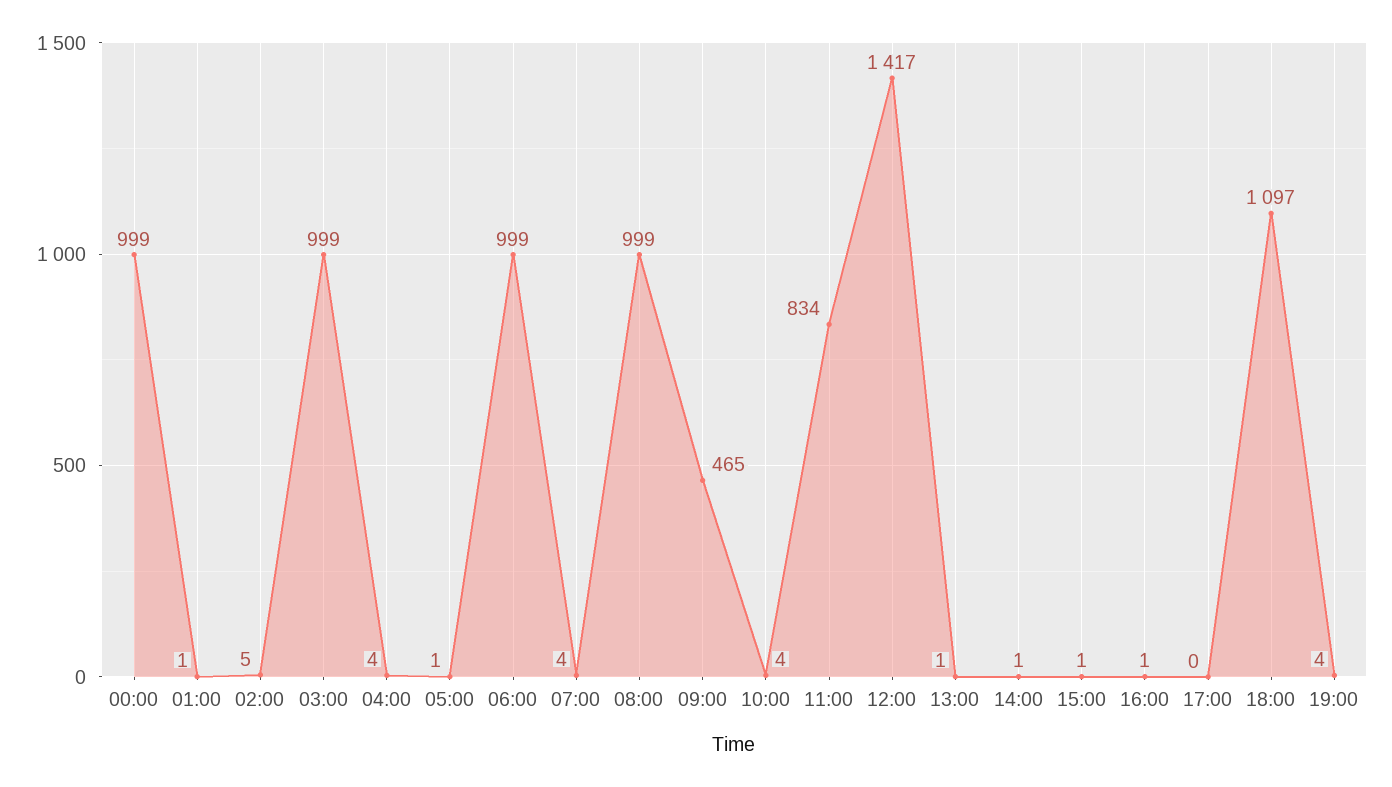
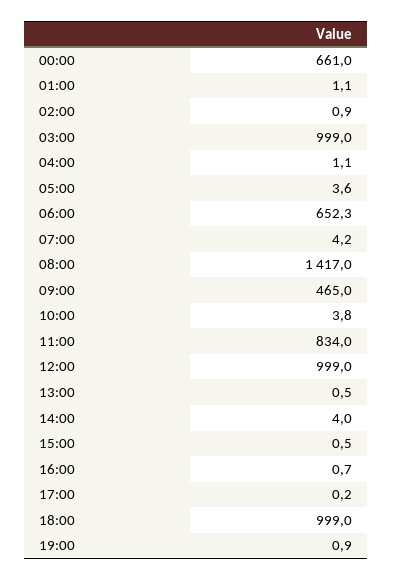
  {
-   "00:00": 999,
+   "00:00": 661,
    "01:00": 1.1,
-   "02:00": 5,
+   "02:00": 0.9,
    "03:00": 999,
-   "04:00": 4,
+   "04:00": 1.1,
-   "05:00": 1,
+   "05:00": 3.6,
-   "06:00": 999,
+   "06:00": 652.3,
    "07:00": 4.2,
-   "08:00": 999,
+   "08:00": 1417,
    "09:00": 465,
    "10:00": 3.8,
    "11:00": 834,
-   "12:00": 1417,
+   "12:00": 999,
    "13:00": 0.5,
-   "14:00": 1,
+   "14:00": 4,
    "15:00": 0.5,
    "16:00": 0.7,
    "17:00": 0.2,
-   "18:00": 1097,
+   "18:00": 999,
-   "19:00": 4
+   "19:00": 0.9
  }

